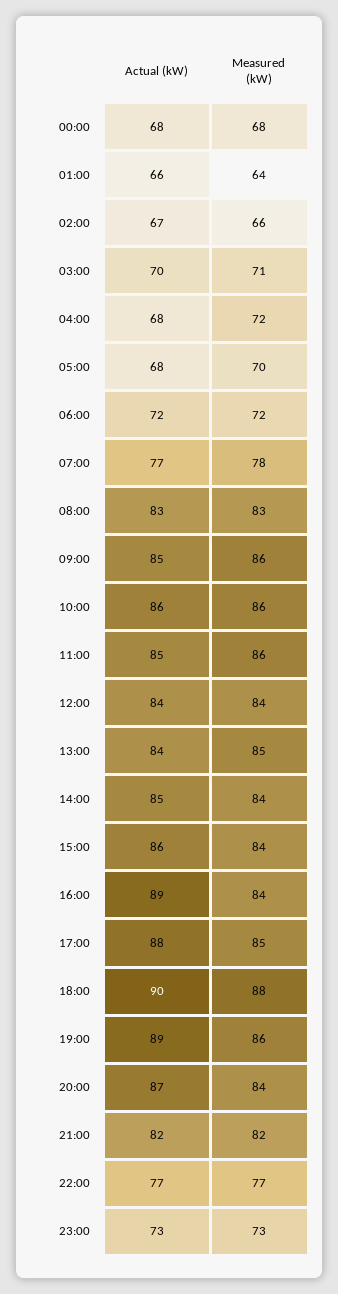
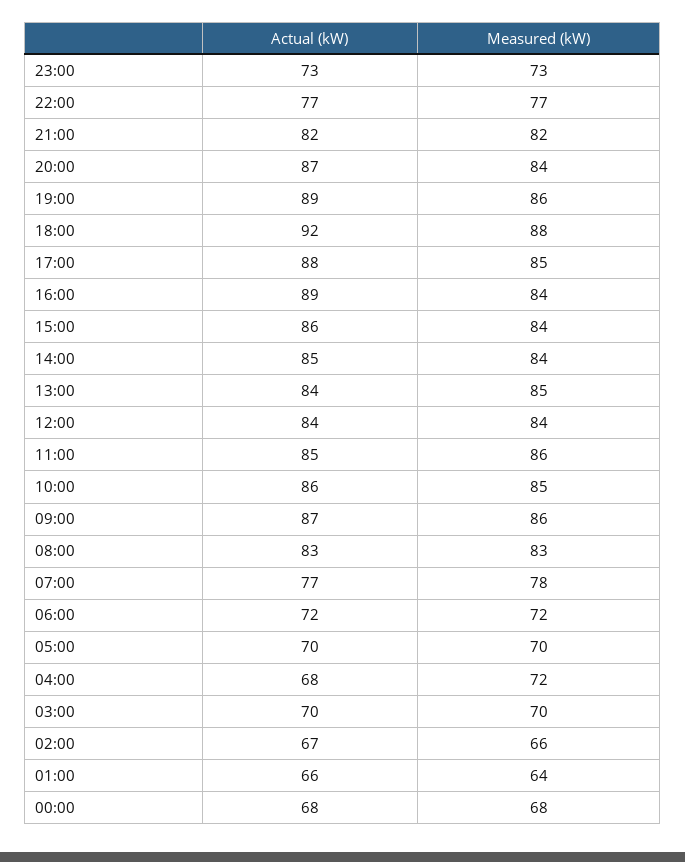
  {
    "Actual (kW)": {
      "00:00": 68,
      "01:00": 66,
      "02:00": 67,
      "03:00": 70,
      "04:00": 68,
-     "05:00": 68,
+     "05:00": 70,
      "06:00": 72,
      "07:00": 77,
      "08:00": 83,
-     "09:00": 85,
+     "09:00": 87,
      "10:00": 86,
      "11:00": 85,
      "12:00": 84,
      "13:00": 84,
      "14:00": 85,
      "15:00": 86,
      "16:00": 89,
      "17:00": 88,
-     "18:00": 90,
+     "18:00": 92,
      "19:00": 89,
      "20:00": 87,
      "21:00": 82,
      "22:00": 77,
      "23:00": 73
    },
    "Measured (kW)": {
      "00:00": 68,
      "01:00": 64,
      "02:00": 66,
-     "03:00": 71,
+     "03:00": 70,
      "04:00": 72,
      "05:00": 70,
      "06:00": 72,
      "07:00": 78,
      "08:00": 83,
      "09:00": 86,
-     "10:00": 86,
+     "10:00": 85,
      "11:00": 86,
      "12:00": 84,
      "13:00": 85,
      "14:00": 84,
      "15:00": 84,
      "16:00": 84,
      "17:00": 85,
      "18:00": 88,
      "19:00": 86,
      "20:00": 84,
      "21:00": 82,
      "22:00": 77,
      "23:00": 73
    }
  }

